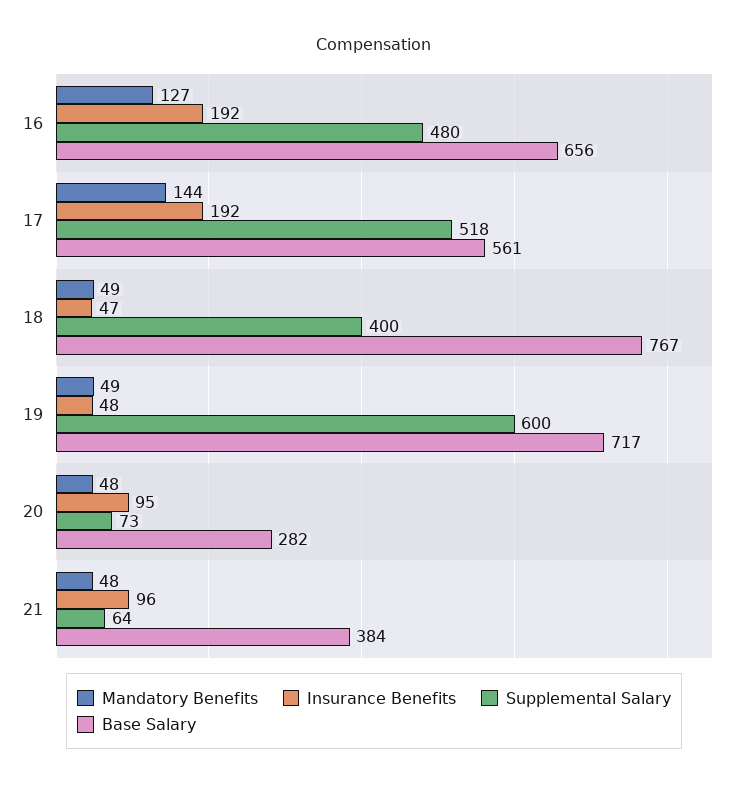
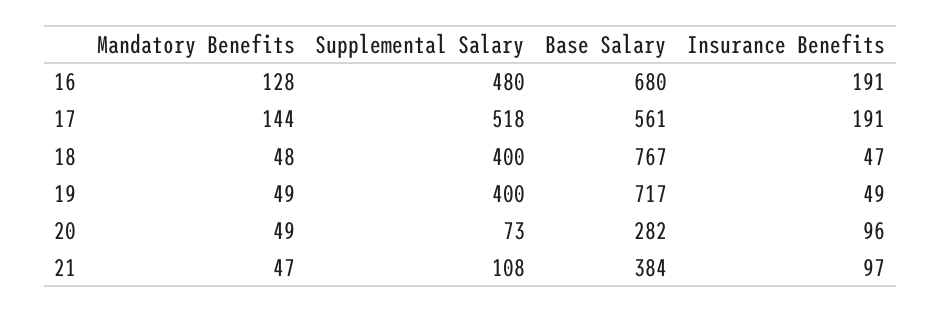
  {
    "Mandatory Benefits": {
-     "16": 127,
+     "16": 128,
      "17": 144,
-     "18": 49,
+     "18": 48,
      "19": 49,
-     "20": 48,
+     "20": 49,
-     "21": 48
+     "21": 47
    },
    "Insurance Benefits": {
-     "16": 192,
+     "16": 191,
-     "17": 192,
+     "17": 191,
      "18": 47,
-     "19": 48,
+     "19": 49,
-     "20": 95,
+     "20": 96,
-     "21": 96
+     "21": 97
    },
    "Supplemental Salary": {
      "16": 480,
      "17": 518,
      "18": 400,
-     "19": 600,
+     "19": 400,
      "20": 73,
-     "21": 64
+     "21": 108
    },
    "Base Salary": {
-     "16": 656,
+     "16": 680,
      "17": 561,
      "18": 767,
      "19": 717,
      "20": 282,
      "21": 384
    }
  }

